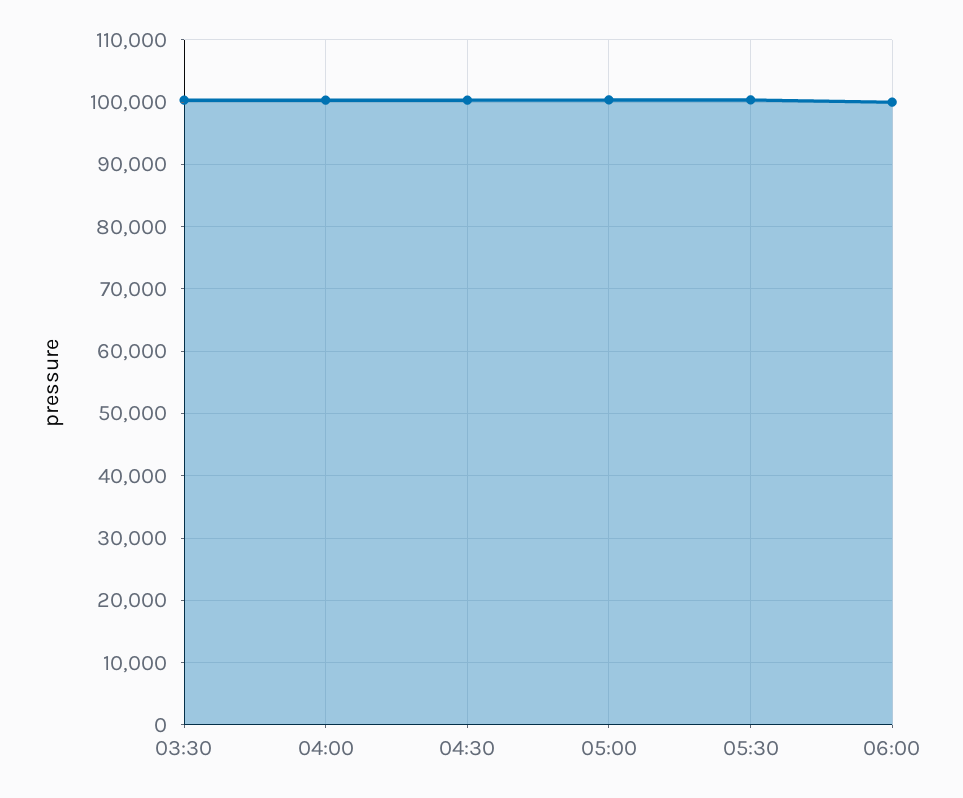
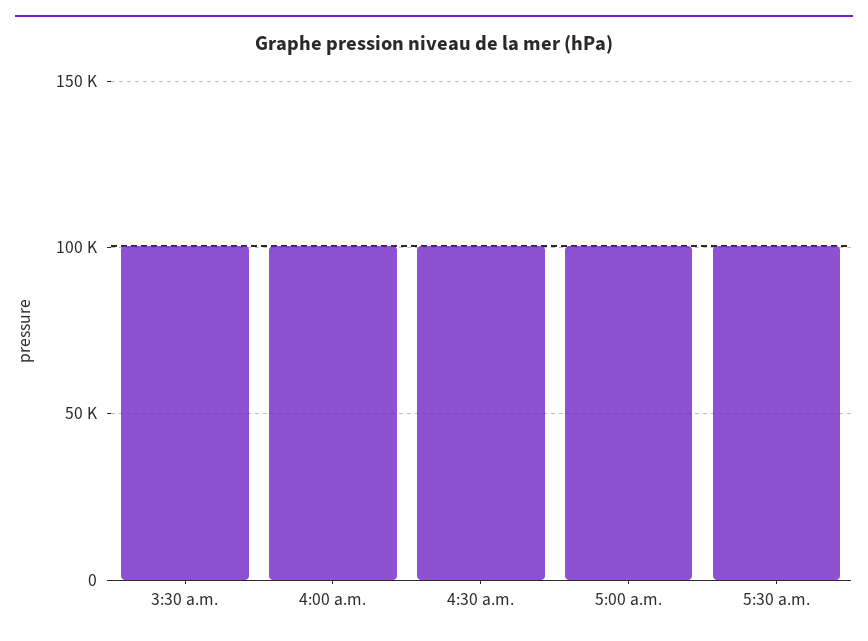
  {
    "03:30": 100000,
    "04:00": 100000,
    "04:30": 100000,
    "05:00": 100000,
-   "05:30": 100000,
+   "05:30": 100000
-   "06:00": 100000
  }

